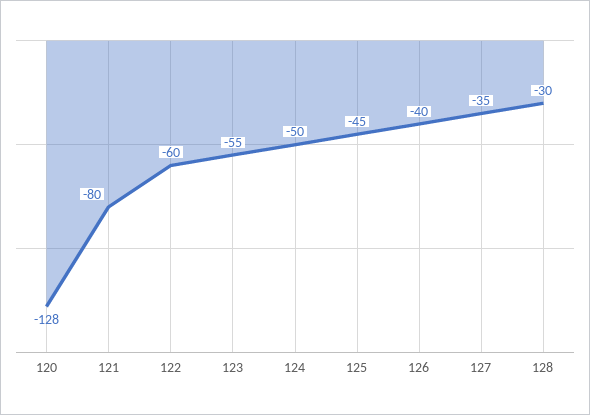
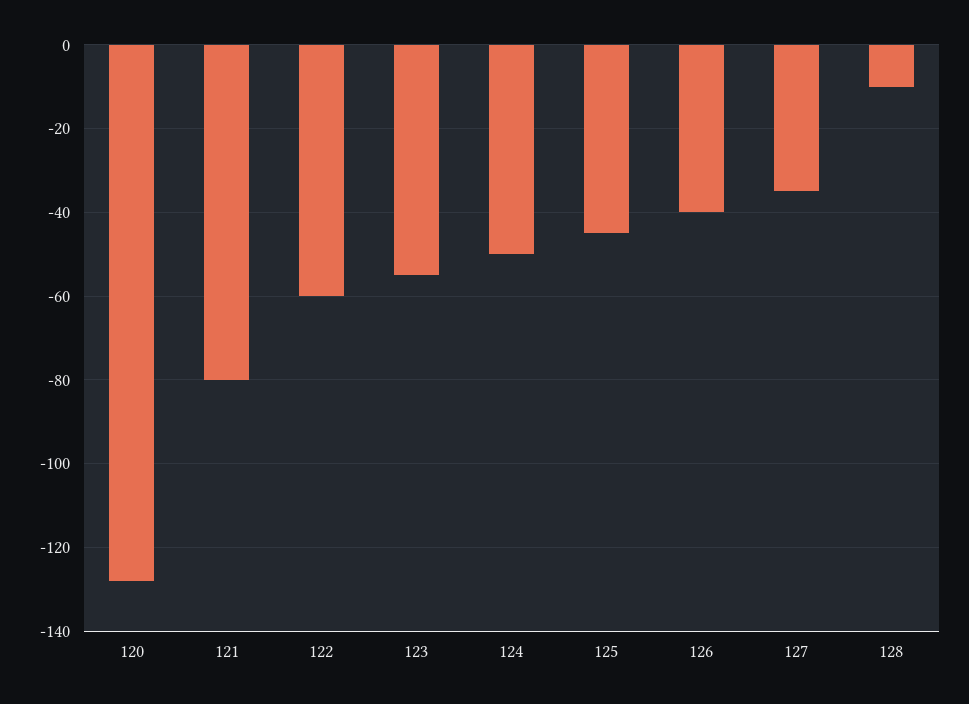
  {
    "120": -128,
    "121": -80,
    "122": -60,
    "123": -55,
    "124": -50,
    "125": -45,
    "126": -40,
    "127": -35,
-   "128": -30
+   "128": -10
  }

